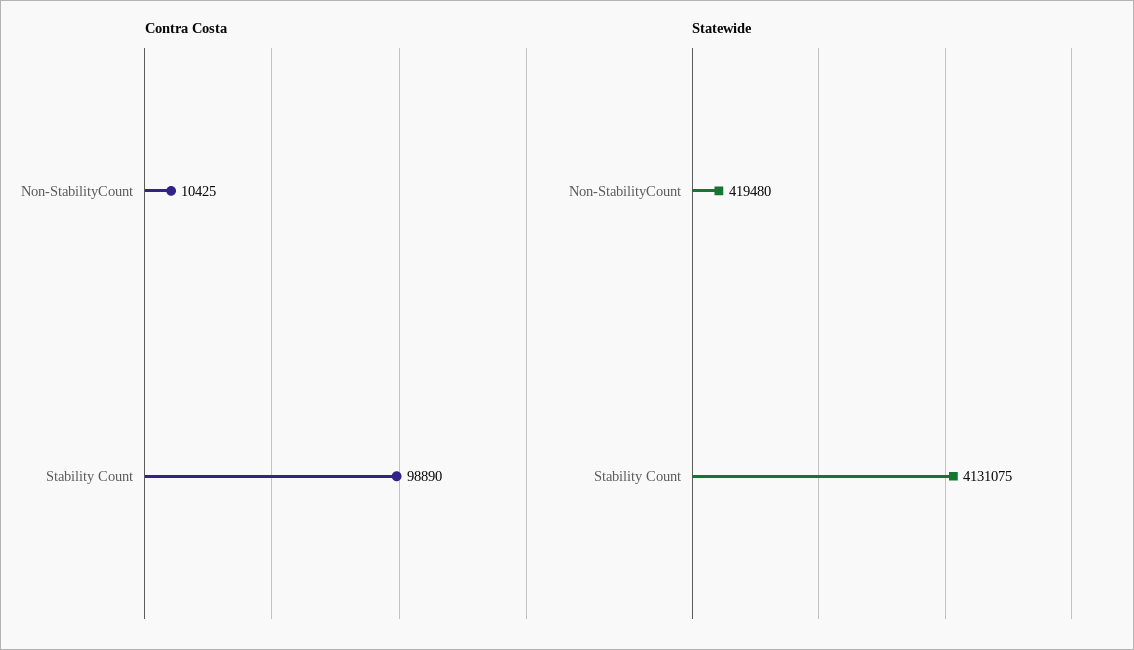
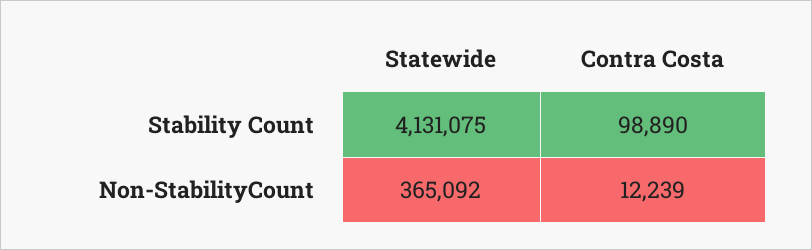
  {
    "Contra Costa": {
-     "Non-StabilityCount": 10425,
+     "Non-StabilityCount": 12239,
      "Stability Count": 98890
    },
    "Statewide": {
-     "Non-StabilityCount": 419480,
+     "Non-StabilityCount": 365092,
      "Stability Count": 4131075
    }
  }

